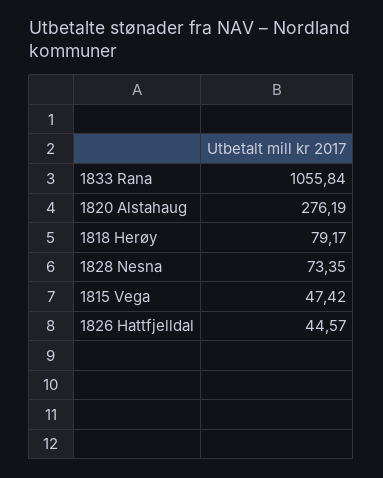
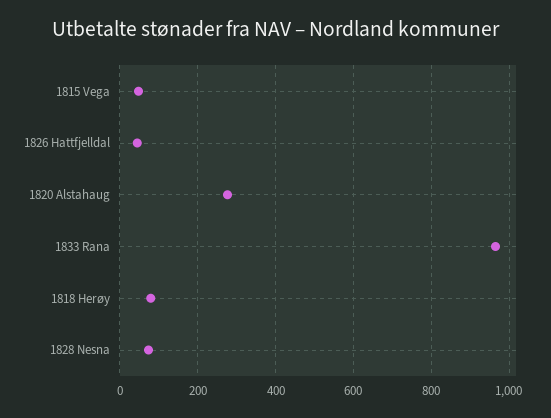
  {
-   "1833 Rana": 1055.84,
+   "1833 Rana": 960,
    "1820 Alstahaug": 276.19,
    "1818 Herøy": 79.17,
    "1828 Nesna": 73.35,
    "1815 Vega": 47.42,
    "1826 Hattfjelldal": 44.57
  }

